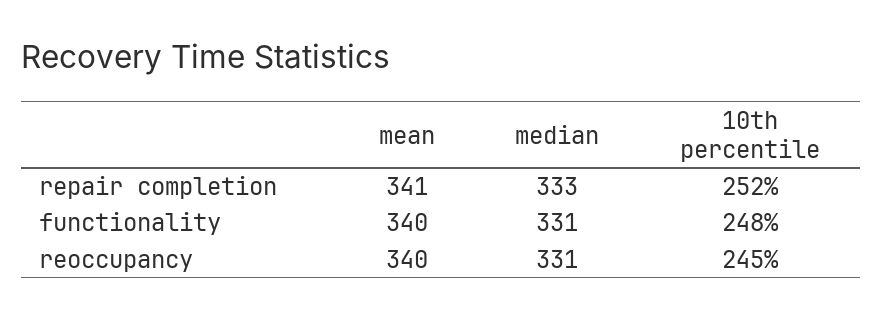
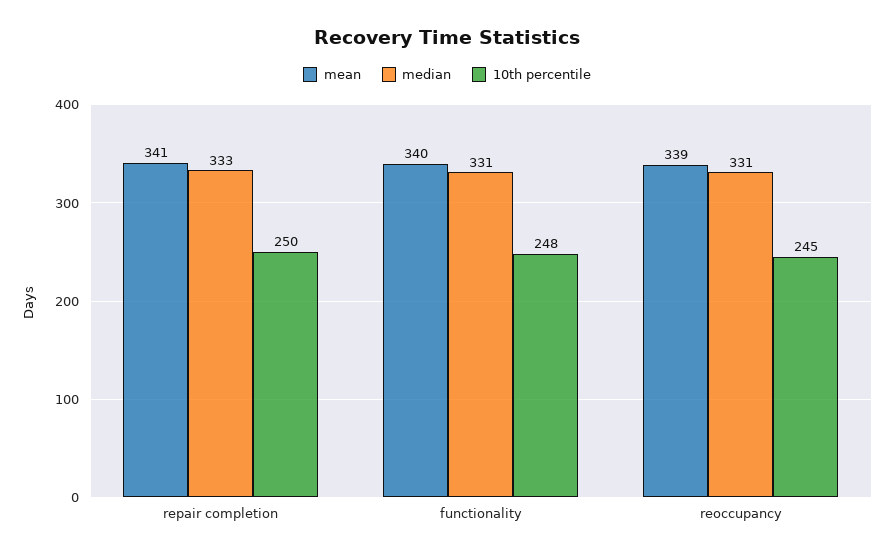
  {
    "mean": {
      "repair completion": 341,
      "functionality": 340,
-     "reoccupancy": 340
+     "reoccupancy": 339
    },
    "median": {
      "repair completion": 333,
      "functionality": 331,
      "reoccupancy": 331
    },
    "10th percentile": {
-     "repair completion": 252,
+     "repair completion": 250,
      "functionality": 248,
      "reoccupancy": 245
    }
  }

